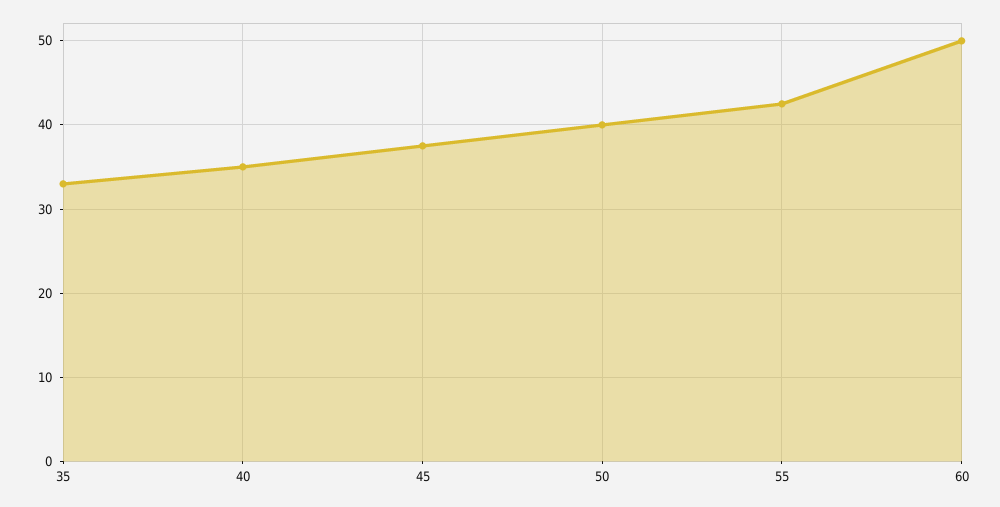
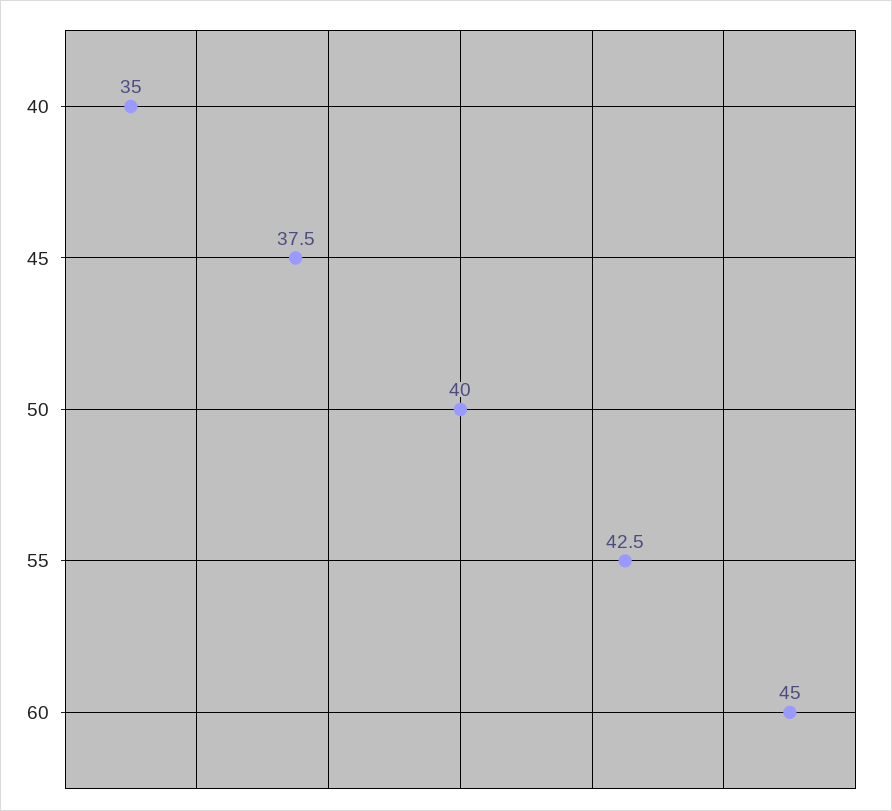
  {
-   "35": 33,
    "40": 35,
    "45": 37.5,
    "50": 40,
    "55": 42.5,
-   "60": 50
+   "60": 45
  }

